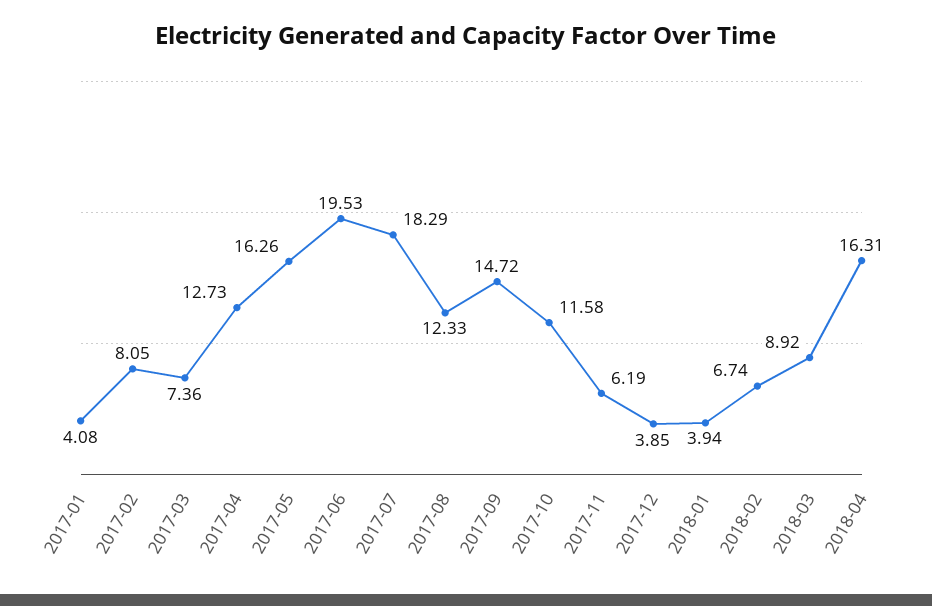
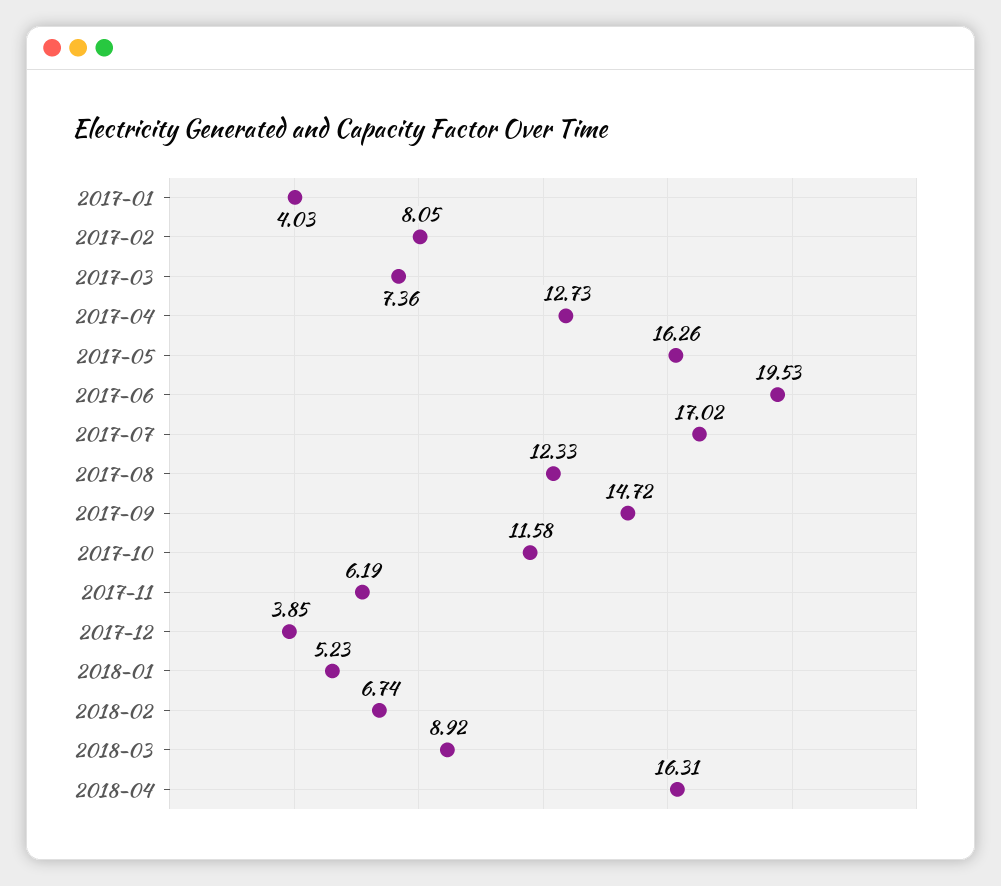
  {
-   "2017-01": 4.08,
+   "2017-01": 4.03,
    "2017-02": 8.05,
    "2017-03": 7.36,
    "2017-04": 12.73,
    "2017-05": 16.26,
    "2017-06": 19.53,
-   "2017-07": 18.29,
+   "2017-07": 17.02,
    "2017-08": 12.33,
    "2017-09": 14.72,
    "2017-10": 11.58,
    "2017-11": 6.19,
    "2017-12": 3.85,
-   "2018-01": 3.94,
+   "2018-01": 5.23,
    "2018-02": 6.74,
    "2018-03": 8.92,
    "2018-04": 16.31
  }

